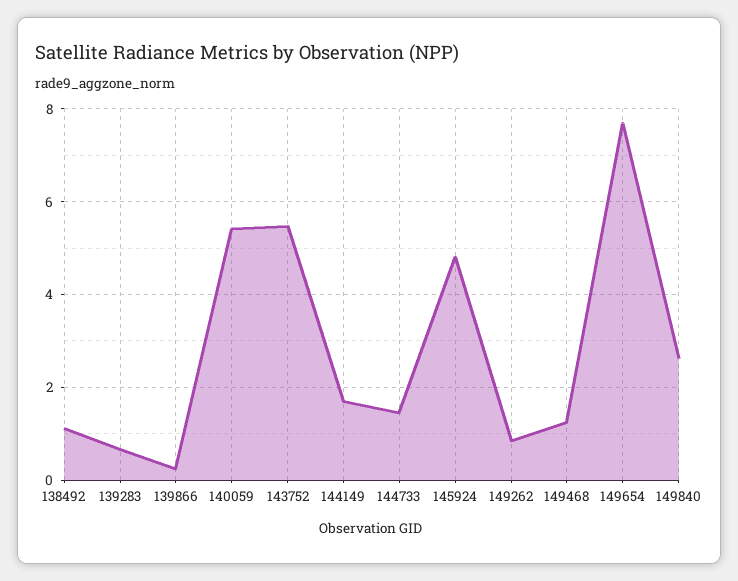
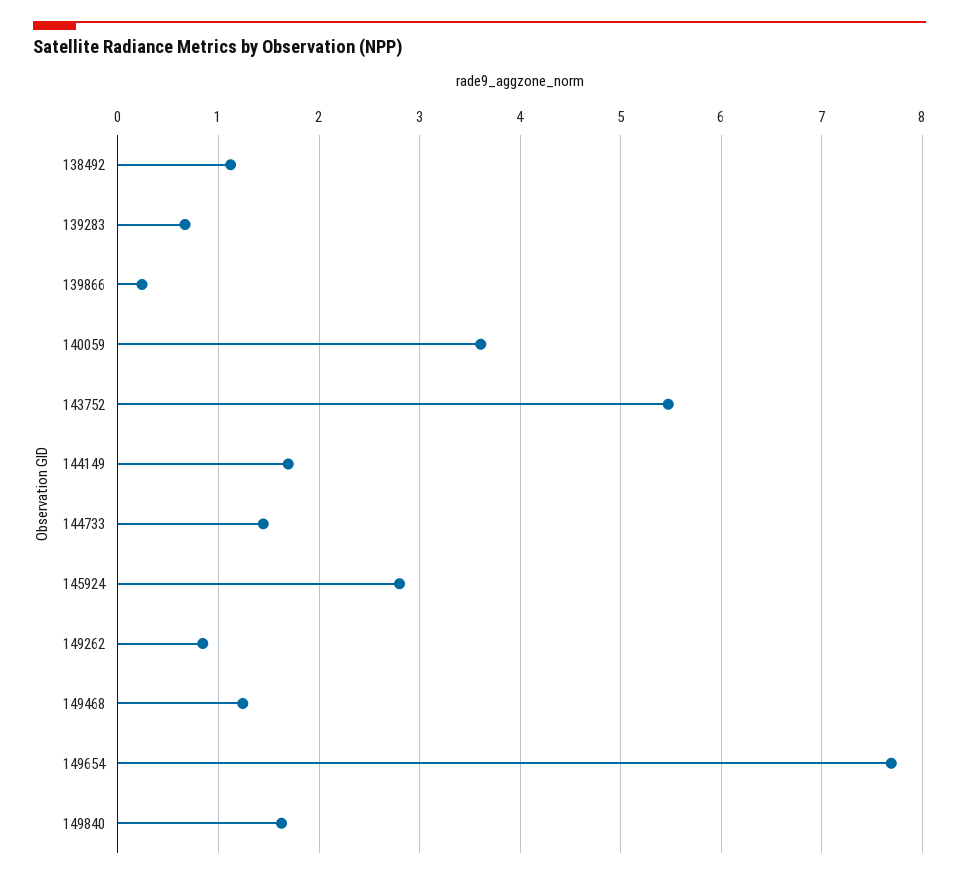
  {
    "138492": 1.1,
    "139283": 0.7,
    "139866": 0.2,
-   "140059": 5.4,
+   "140059": 3.6,
    "143752": 5.5,
    "144149": 1.7,
    "144733": 1.4,
-   "145924": 4.8,
+   "145924": 2.8,
    "149262": 0.8,
    "149468": 1.2,
    "149654": 7.7,
-   "149840": 2.6
+   "149840": 1.6
  }

